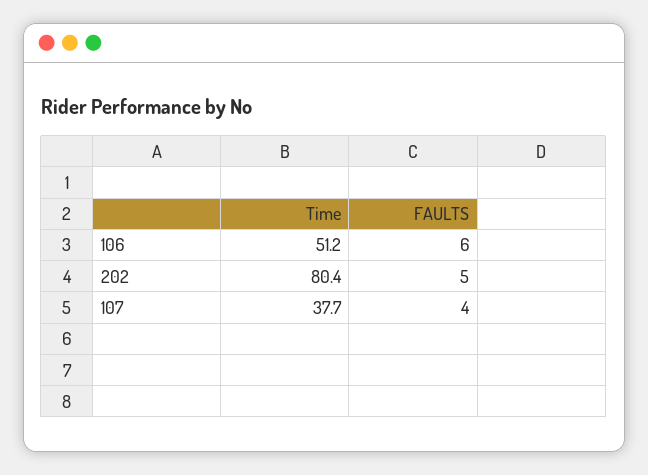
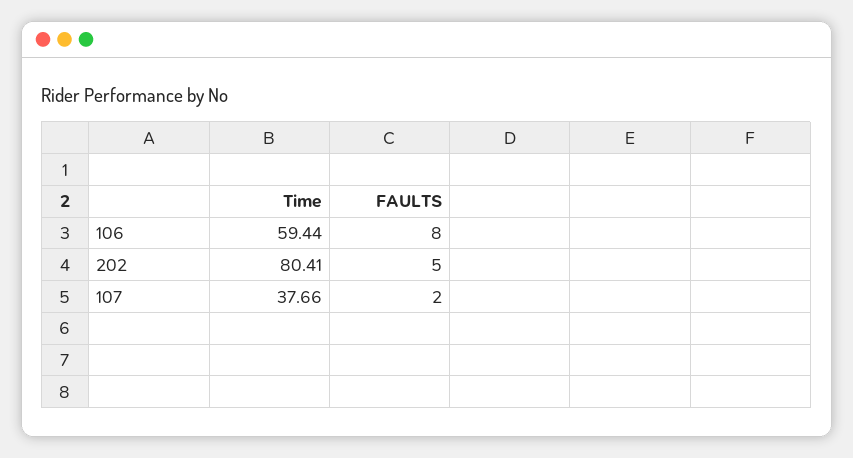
  {
    "Time": {
-     "106": 51.2,
+     "106": 59.44,
      "202": 80.41,
      "107": 37.66
    },
    "FAULTS": {
-     "106": 6,
+     "106": 8,
      "202": 5,
-     "107": 4
+     "107": 2
    }
  }

